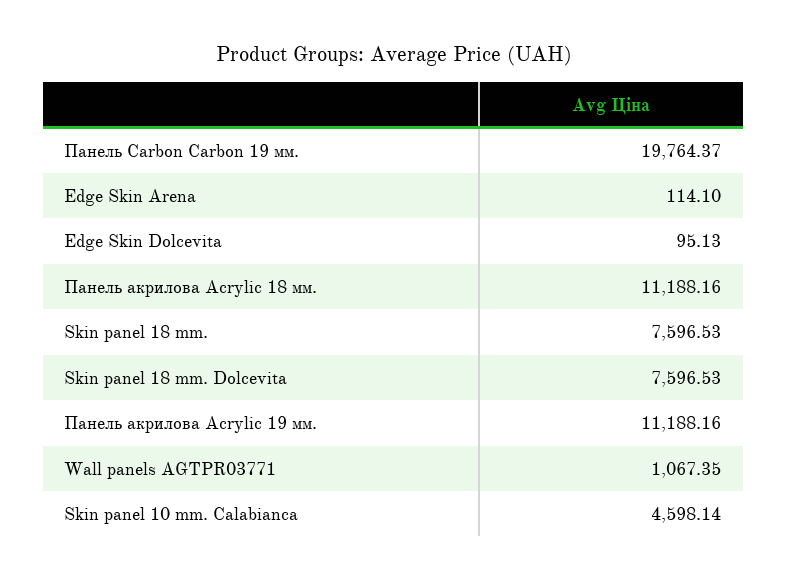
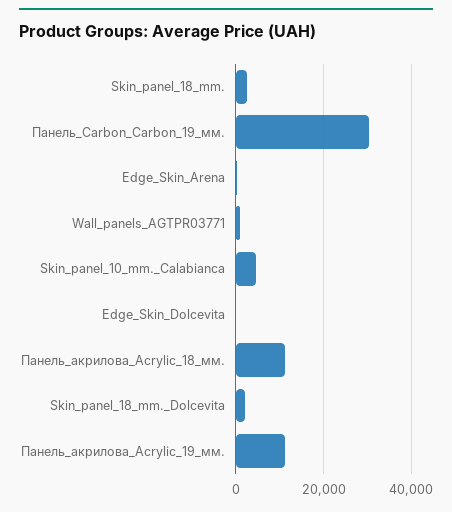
  {
-   "Панель Carbon Carbon 19 мм.": 19764.37,
+   "Панель Carbon Carbon 19 мм.": 30000,
    "Edge Skin Arena": 114.1,
    "Edge Skin Dolcevita": 95.13,
    "Панель акрилова Acrylic 18 мм.": 11188.16,
-   "Skin panel 18 mm.": 7596.53,
+   "Skin panel 18 mm.": 2000,
-   "Skin panel 18 mm. Dolcevita": 7596.53,
+   "Skin panel 18 mm. Dolcevita": 2000,
    "Панель акрилова Acrylic 19 мм.": 11188.16,
    "Wall panels AGTPR03771": 1067.35,
    "Skin panel 10 mm. Calabianca": 4598.14
  }

